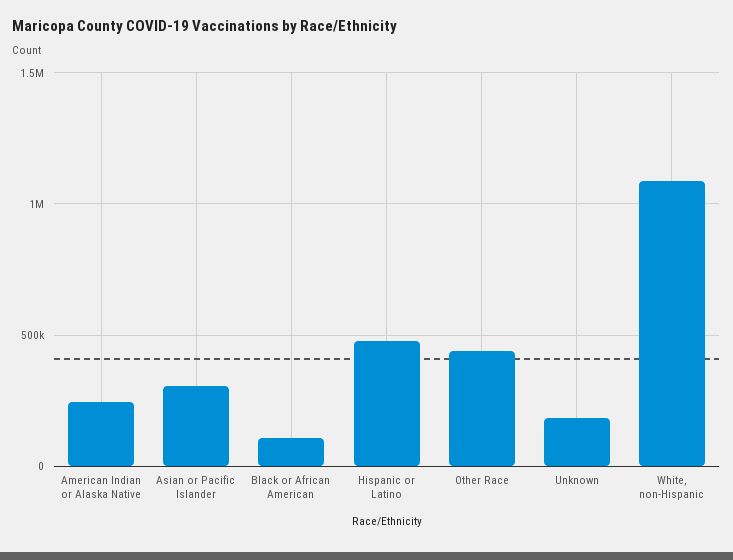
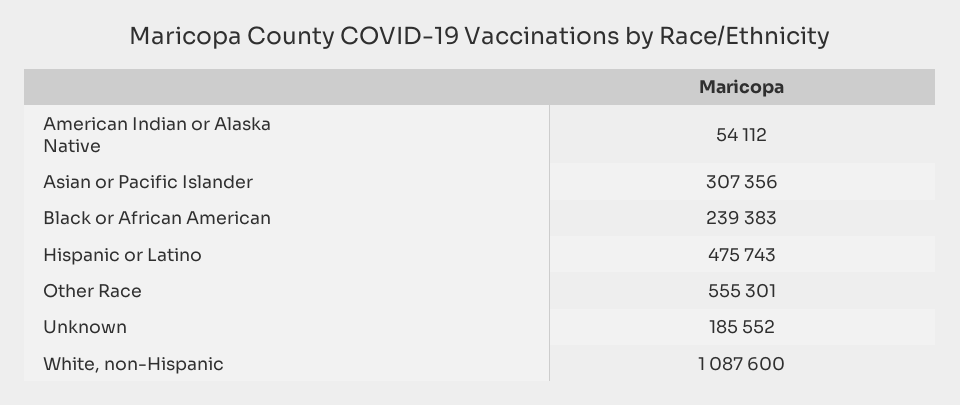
  {
-   "American Indian or Alaska Native": 250000,
+   "American Indian or Alaska Native": 54112,
    "Asian or Pacific Islander": 307356,
-   "Black or African American": 100000,
+   "Black or African American": 239383,
    "Hispanic or Latino": 475743,
-   "Other Race": 450000,
+   "Other Race": 555301,
    "Unknown": 185552,
    "White, non-Hispanic": 1087600
  }

